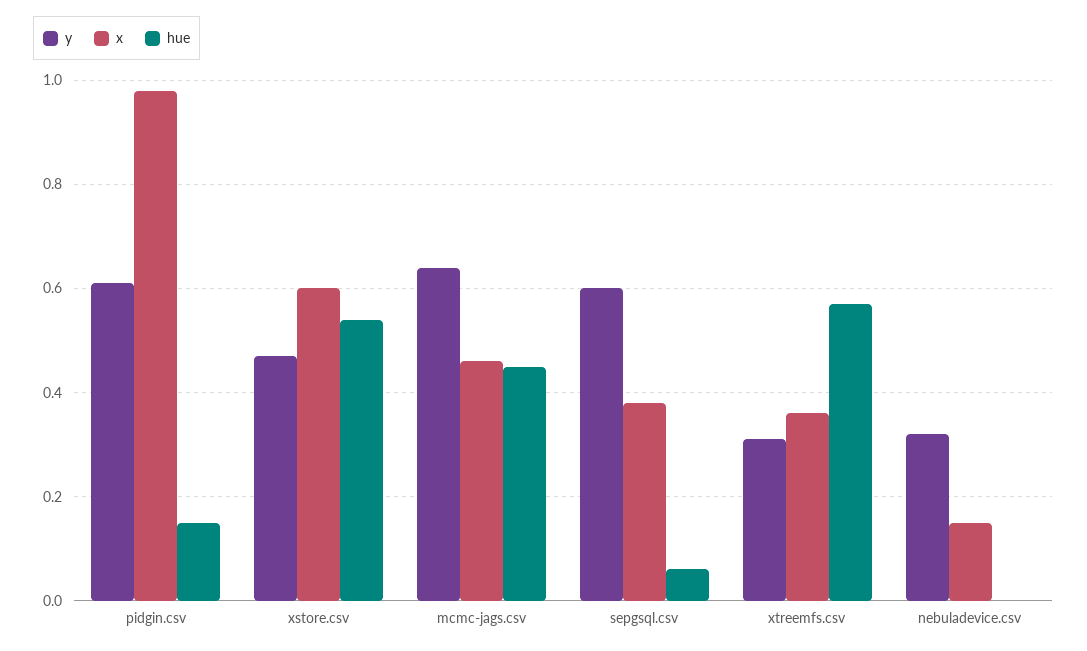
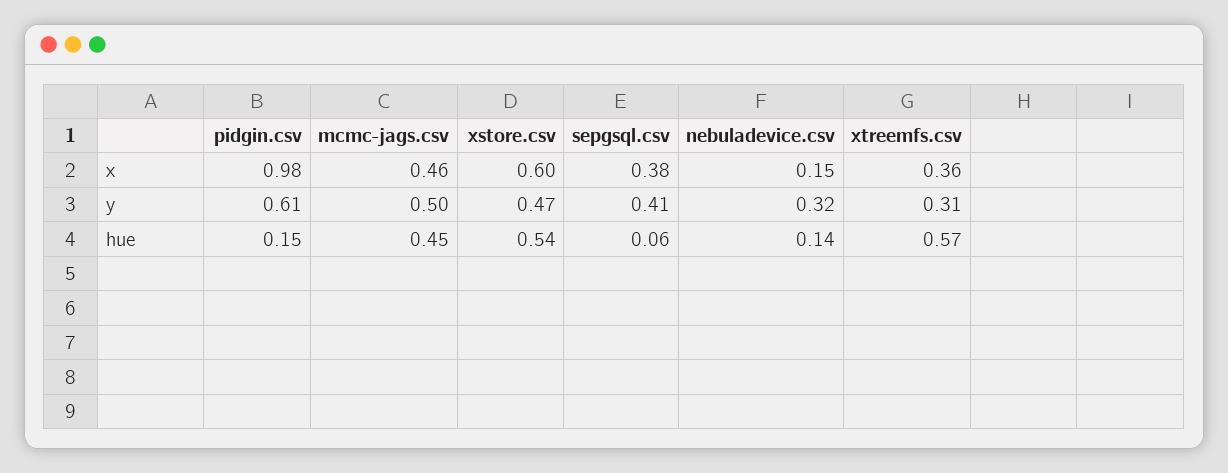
  {
    "y": {
      "pidgin.csv": 0.61,
      "xstore.csv": 0.47,
-     "mcmc-jags.csv": 0.65,
+     "mcmc-jags.csv": 0.5,
-     "sepgsql.csv": 0.6,
+     "sepgsql.csv": 0.41,
      "xtreemfs.csv": 0.31,
      "nebuladevice.csv": 0.32
    },
    "x": {
      "pidgin.csv": 0.98,
      "xstore.csv": 0.6,
      "mcmc-jags.csv": 0.46,
      "sepgsql.csv": 0.38,
      "xtreemfs.csv": 0.36,
      "nebuladevice.csv": 0.15
    },
    "hue": {
      "pidgin.csv": 0.15,
      "xstore.csv": 0.54,
      "mcmc-jags.csv": 0.45,
      "sepgsql.csv": 0.06,
      "xtreemfs.csv": 0.57,
-     "nebuladevice.csv": 0
+     "nebuladevice.csv": 0.14
    }
  }

